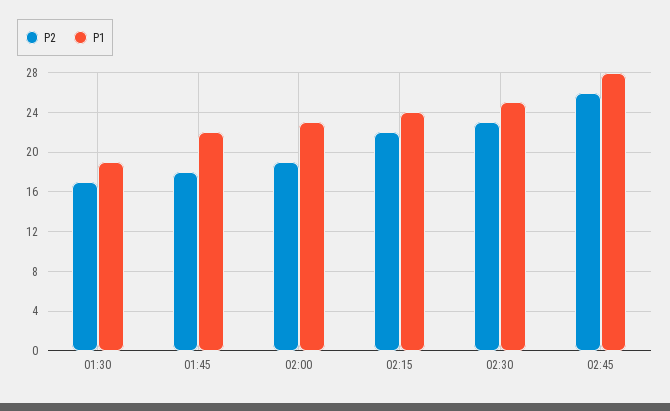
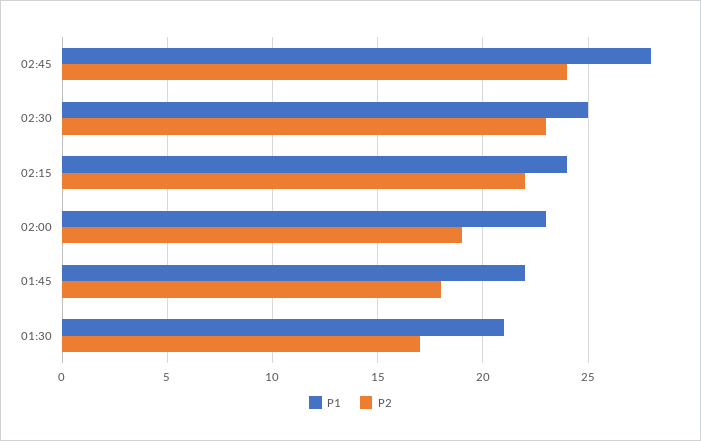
  {
    "P2": {
      "01:30": 17,
      "01:45": 18,
      "02:00": 19,
      "02:15": 22,
      "02:30": 23,
-     "02:45": 26
+     "02:45": 24
    },
    "P1": {
-     "01:30": 19,
+     "01:30": 21,
      "01:45": 22,
      "02:00": 23,
      "02:15": 24,
      "02:30": 25,
      "02:45": 28
    }
  }

